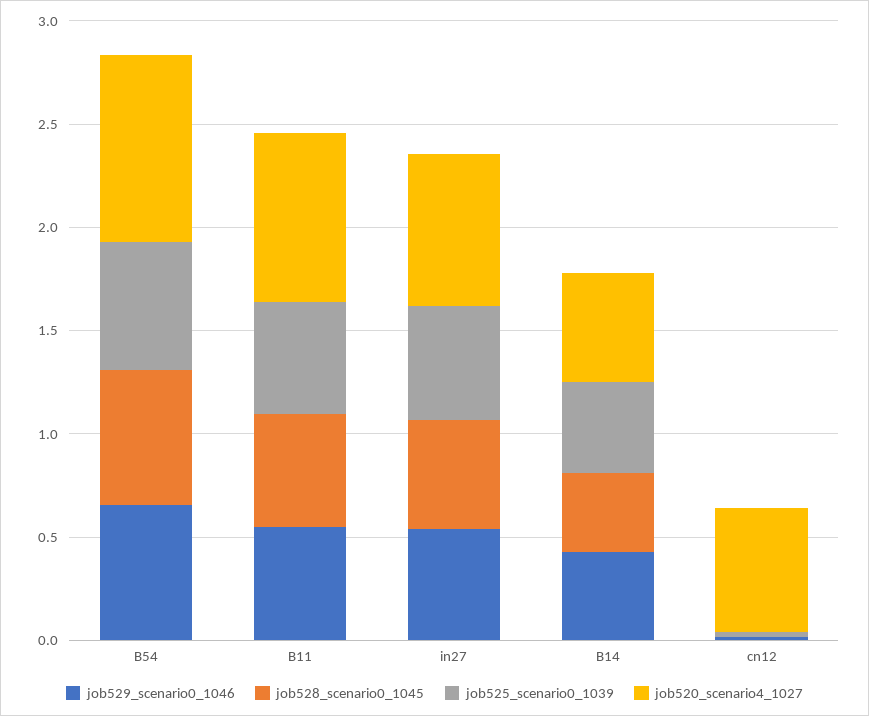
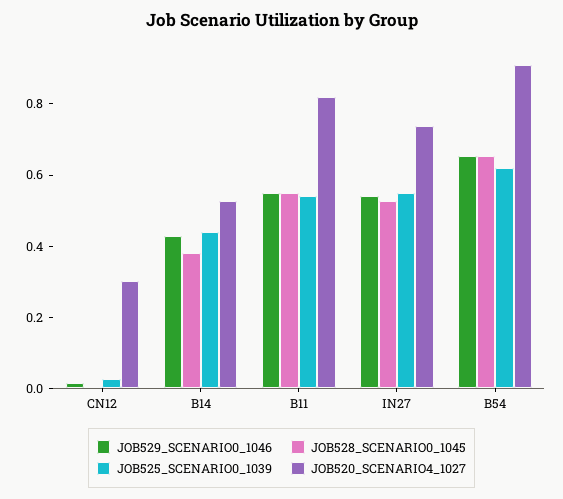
  {
    "job529_scenario0_1046": {
      "B54": 0.65,
      "B11": 0.55,
      "in27": 0.55,
      "B14": 0.45,
      "cn12": 0
    },
    "job528_scenario0_1045": {
      "B54": 0.65,
      "B11": 0.55,
      "in27": 0.55,
      "B14": 0.4,
      "cn12": 0
    },
    "job525_scenario0_1039": {
      "B54": 0.6,
      "B11": 0.55,
      "in27": 0.55,
      "B14": 0.45,
      "cn12": 0.05
    },
    "job520_scenario4_1027": {
      "B54": 0.9,
      "B11": 0.8,
      "in27": 0.75,
      "B14": 0.55,
-     "cn12": 0.6
+     "cn12": 0.3
    }
  }

